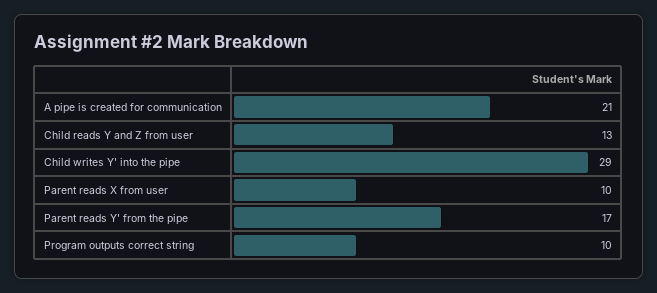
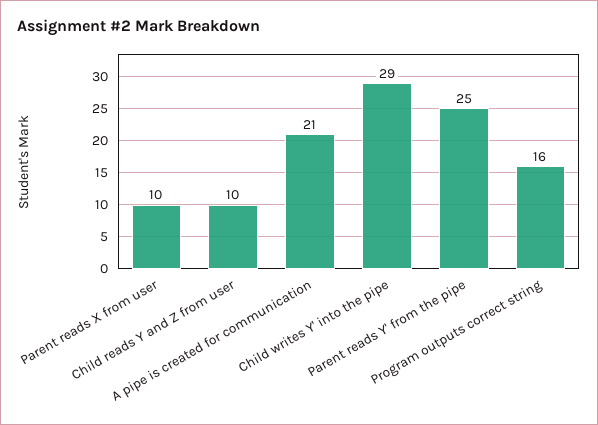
  {
    "A pipe is created for communication": 21,
-   "Child reads Y and Z from user": 13,
+   "Child reads Y and Z from user": 10,
    "Child writes Y' into the pipe": 29,
    "Parent reads X from user": 10,
-   "Parent reads Y' from the pipe": 17,
+   "Parent reads Y' from the pipe": 25,
-   "Program outputs correct string": 10
+   "Program outputs correct string": 16
  }

